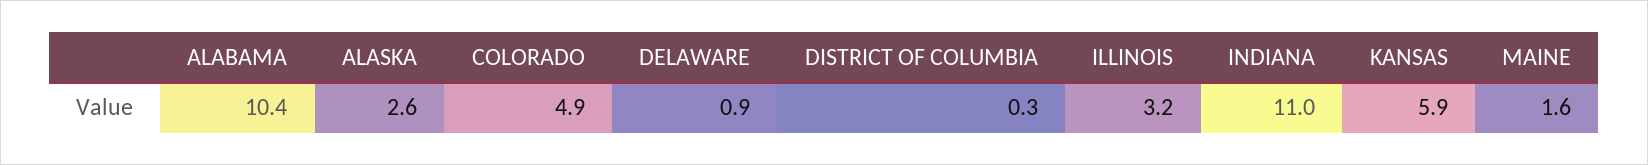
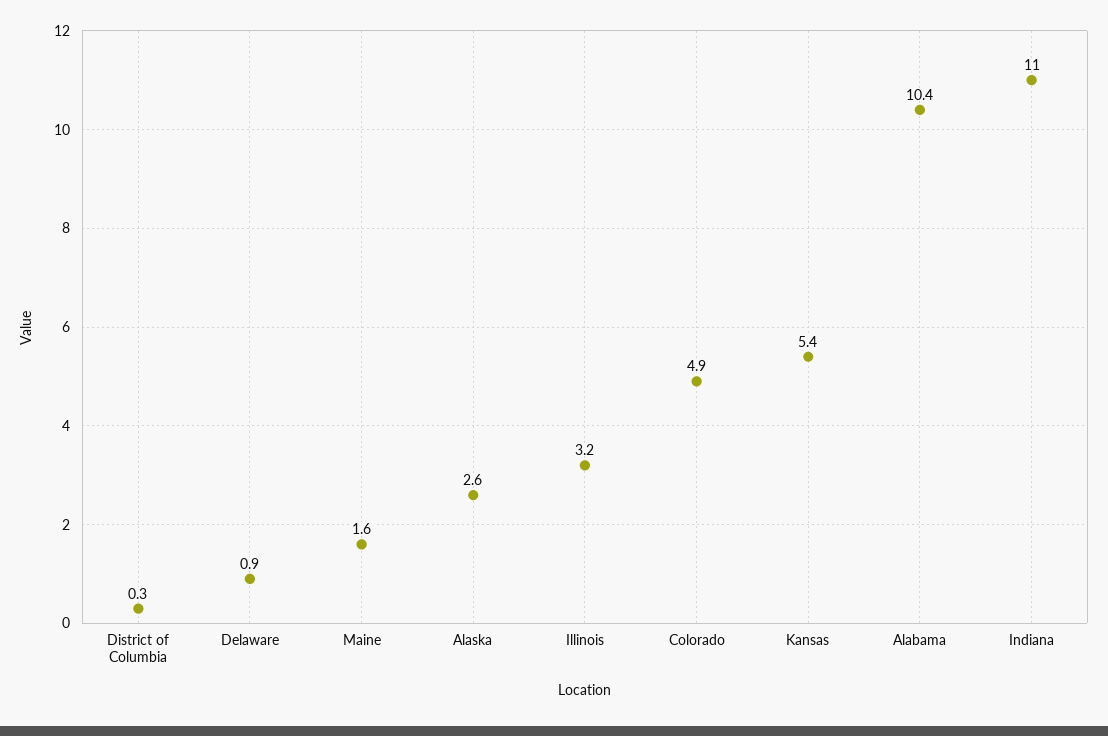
  {
    "ALABAMA": 10.4,
    "ALASKA": 2.6,
    "COLORADO": 4.9,
    "DELAWARE": 0.9,
    "DISTRICT OF COLUMBIA": 0.3,
    "ILLINOIS": 3.2,
    "INDIANA": 11,
-   "KANSAS": 5.9,
+   "KANSAS": 5.4,
    "MAINE": 1.6
  }

